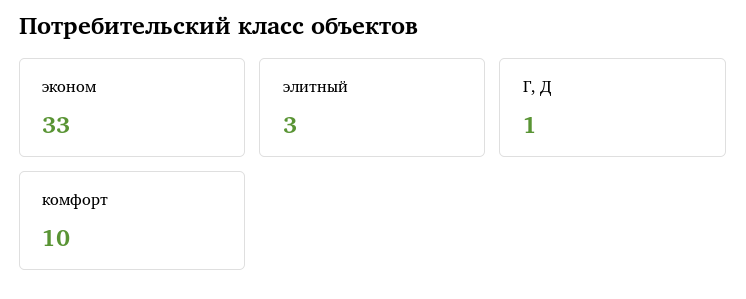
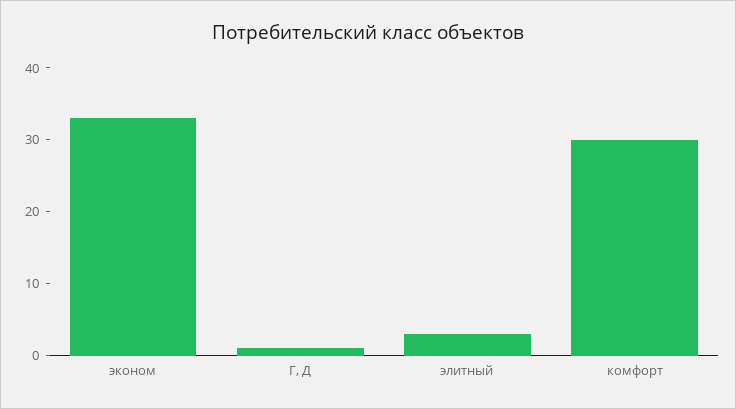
  {
    "эконом": 33,
    "элитный": 3,
    "Г, Д": 1,
-   "комфорт": 10
+   "комфорт": 30
  }

